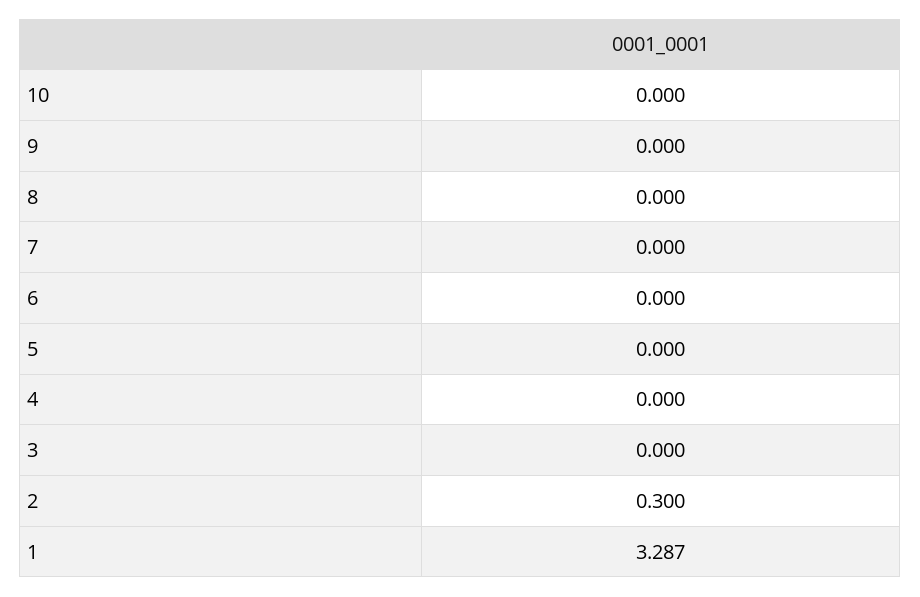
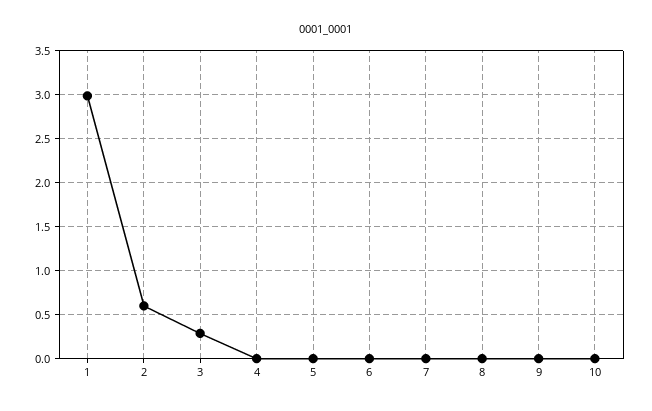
  {
    "10": 0,
    "9": 0,
    "8": 0,
    "7": 0,
    "6": 0,
    "5": 0,
    "4": 0,
-   "3": 0,
+   "3": 0.3,
-   "2": 0.3,
+   "2": 0.6,
-   "1": 3.287
+   "1": 3
  }

